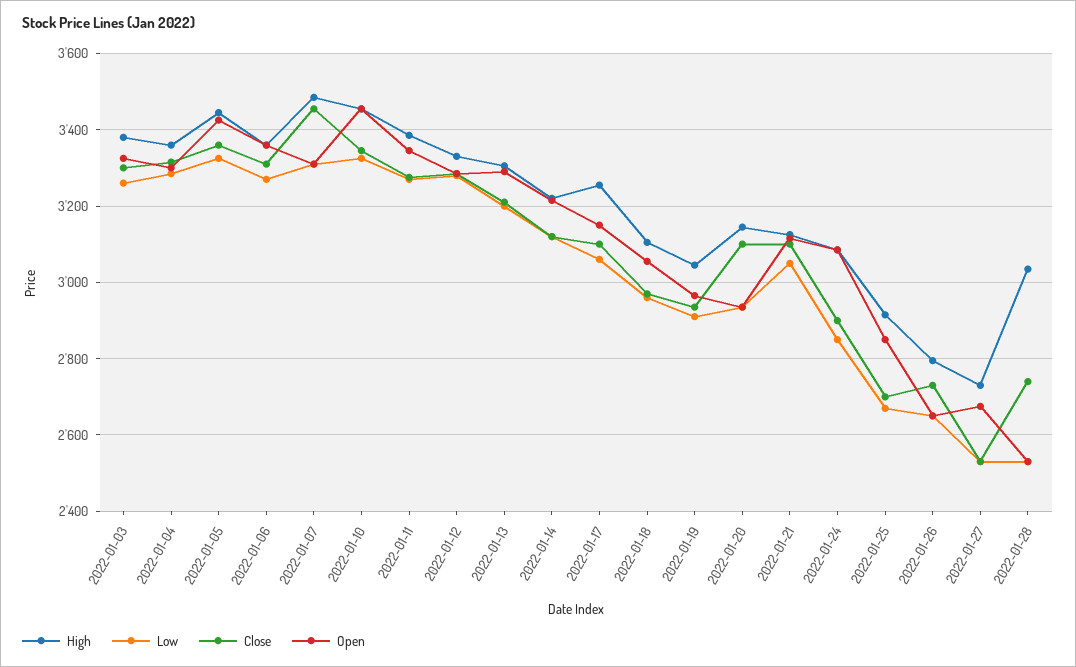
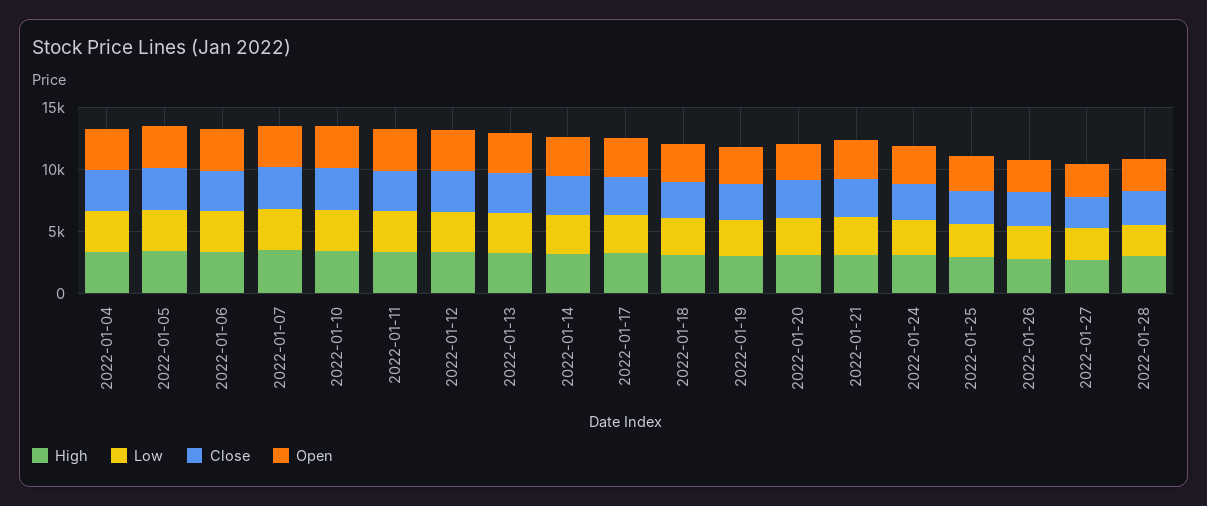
  {
    "High": {
-     "2022-01-03": 3380,
      "2022-01-04": 3360,
      "2022-01-05": 3440,
      "2022-01-06": 3360,
      "2022-01-07": 3480,
      "2022-01-10": 3460,
      "2022-01-11": 3380,
      "2022-01-12": 3340,
      "2022-01-13": 3300,
      "2022-01-14": 3220,
      "2022-01-17": 3260,
      "2022-01-18": 3100,
      "2022-01-19": 3040,
      "2022-01-20": 3140,
      "2022-01-21": 3120,
      "2022-01-24": 3080,
      "2022-01-25": 2920,
      "2022-01-26": 2800,
      "2022-01-27": 2740,
      "2022-01-28": 3040
    },
    "Low": {
-     "2022-01-03": 3260,
      "2022-01-04": 3280,
      "2022-01-05": 3320,
      "2022-01-06": 3280,
      "2022-01-07": 3320,
      "2022-01-10": 3320,
      "2022-01-11": 3280,
      "2022-01-12": 3280,
      "2022-01-13": 3200,
      "2022-01-14": 3120,
      "2022-01-17": 3060,
      "2022-01-18": 2960,
      "2022-01-19": 2920,
      "2022-01-20": 2940,
      "2022-01-21": 3060,
      "2022-01-24": 2860,
      "2022-01-25": 2680,
      "2022-01-26": 2660,
      "2022-01-27": 2540,
      "2022-01-28": 2540
    },
    "Close": {
-     "2022-01-03": 3300,
      "2022-01-04": 3320,
      "2022-01-05": 3360,
      "2022-01-06": 3320,
      "2022-01-07": 3460,
      "2022-01-10": 3340,
      "2022-01-11": 3280,
      "2022-01-12": 3280,
      "2022-01-13": 3220,
      "2022-01-14": 3120,
      "2022-01-17": 3100,
      "2022-01-18": 2980,
      "2022-01-19": 2940,
      "2022-01-20": 3100,
      "2022-01-21": 3100,
      "2022-01-24": 2900,
      "2022-01-25": 2700,
      "2022-01-26": 2740,
      "2022-01-27": 2540,
      "2022-01-28": 2740
    },
    "Open": {
-     "2022-01-03": 3320,
      "2022-01-04": 3300,
      "2022-01-05": 3420,
      "2022-01-06": 3360,
      "2022-01-07": 3320,
      "2022-01-10": 3460,
      "2022-01-11": 3340,
      "2022-01-12": 3280,
      "2022-01-13": 3300,
      "2022-01-14": 3220,
      "2022-01-17": 3160,
      "2022-01-18": 3060,
      "2022-01-19": 2960,
      "2022-01-20": 2940,
      "2022-01-21": 3120,
      "2022-01-24": 3080,
      "2022-01-25": 2860,
      "2022-01-26": 2660,
      "2022-01-27": 2680,
      "2022-01-28": 2540
    }
  }

